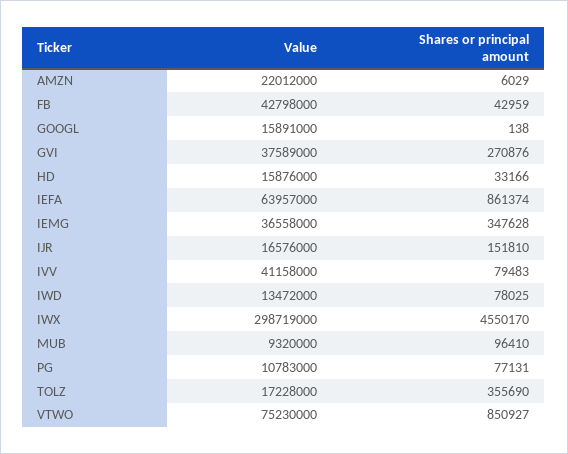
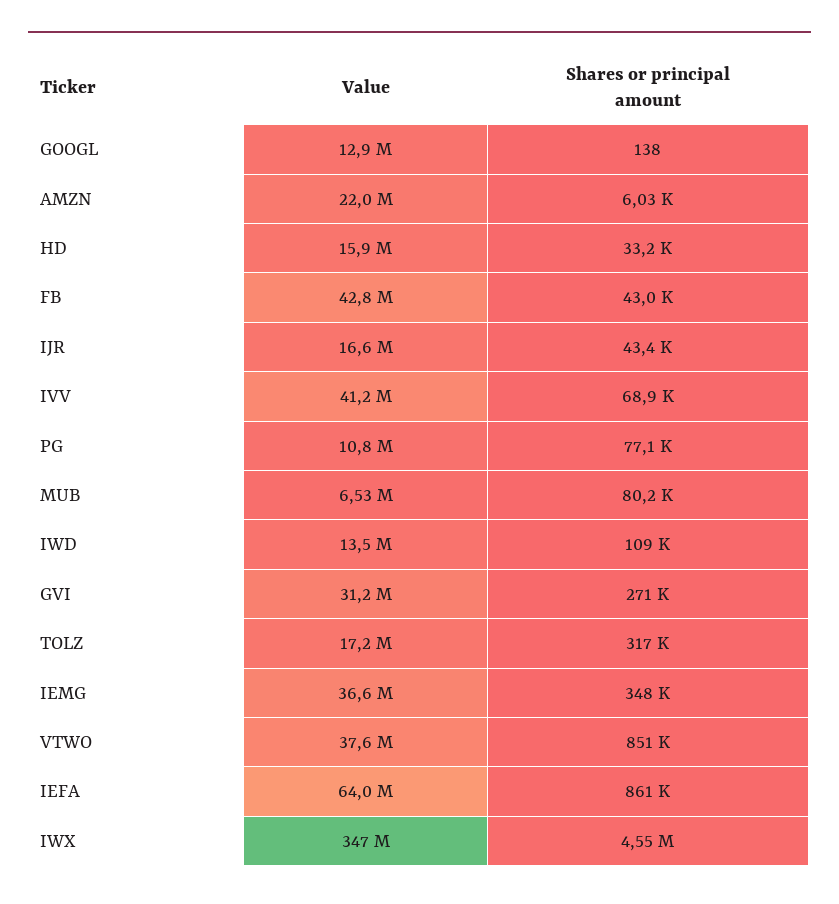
  {
    "Value": {
      "AMZN": 22012000,
      "FB": 42798000,
-     "GOOGL": 15891000,
+     "GOOGL": 12900000,
-     "GVI": 37589000,
+     "GVI": 31200000,
      "HD": 15876000,
      "IEFA": 63957000,
      "IEMG": 36558000,
      "IJR": 16576000,
      "IVV": 41158000,
      "IWD": 13472000,
-     "IWX": 298719000,
+     "IWX": 347000000,
-     "MUB": 9320000,
+     "MUB": 6530000,
      "PG": 10783000,
      "TOLZ": 17228000,
-     "VTWO": 75230000
+     "VTWO": 37600000
    },
    "Shares or principal amount": {
      "AMZN": 6029,
      "FB": 42959,
      "GOOGL": 138,
      "GVI": 270876,
      "HD": 33166,
      "IEFA": 861374,
      "IEMG": 347628,
-     "IJR": 151810,
+     "IJR": 43400,
-     "IVV": 79483,
+     "IVV": 68900,
-     "IWD": 78025,
+     "IWD": 109000,
      "IWX": 4550170,
-     "MUB": 96410,
+     "MUB": 80200,
      "PG": 77131,
-     "TOLZ": 355690,
+     "TOLZ": 317000,
      "VTWO": 850927
    }
  }

